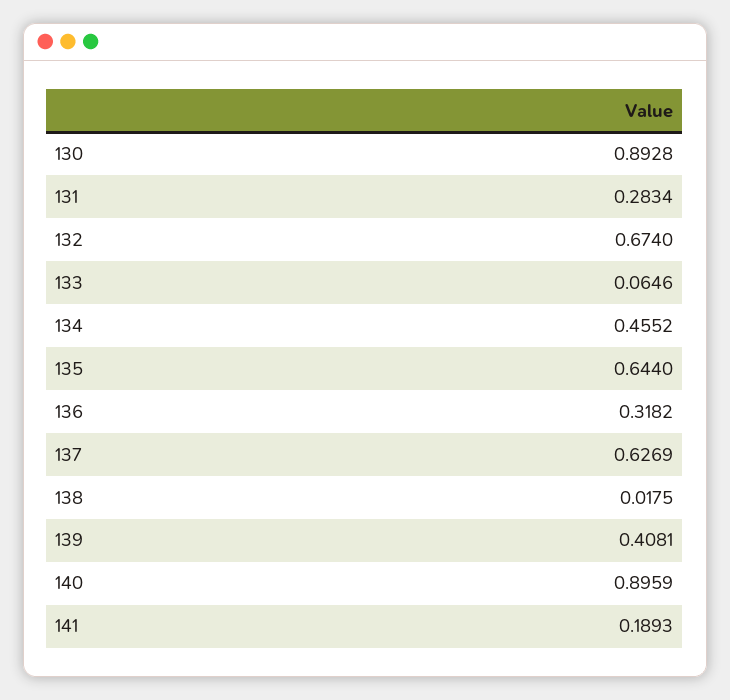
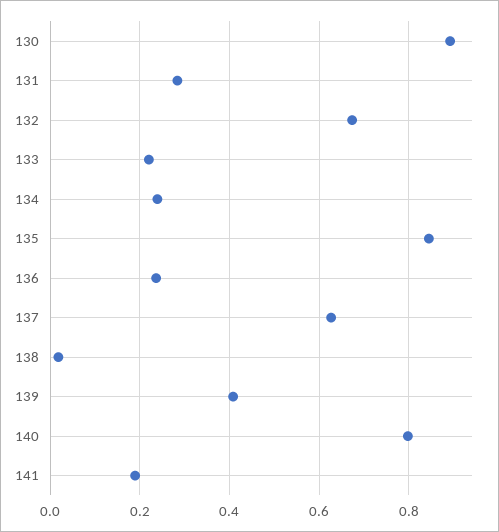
  {
    "130": 0.8928,
    "131": 0.2834,
    "132": 0.674,
-   "133": 0.0646,
+   "133": 0.22,
-   "134": 0.4552,
+   "134": 0.24,
-   "135": 0.644,
+   "135": 0.84,
-   "136": 0.3182,
+   "136": 0.24,
    "137": 0.6269,
    "138": 0.0175,
    "139": 0.4081,
-   "140": 0.8959,
+   "140": 0.8,
    "141": 0.1893
  }

